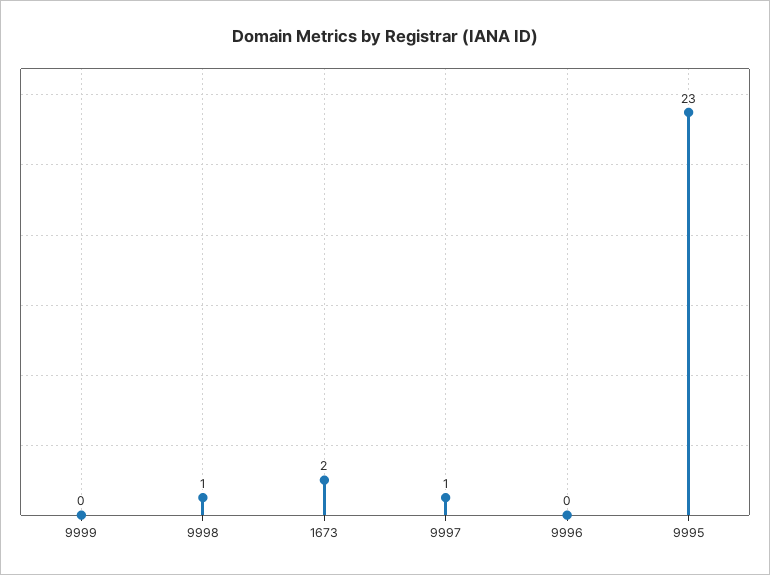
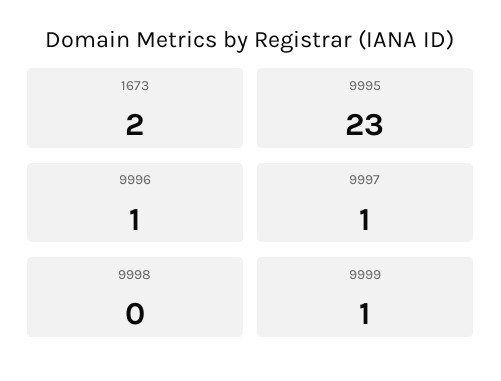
  {
-   "9999": 0,
+   "9999": 1,
-   "9998": 1,
+   "9998": 0,
    "1673": 2,
    "9997": 1,
-   "9996": 0,
+   "9996": 1,
    "9995": 23
  }

